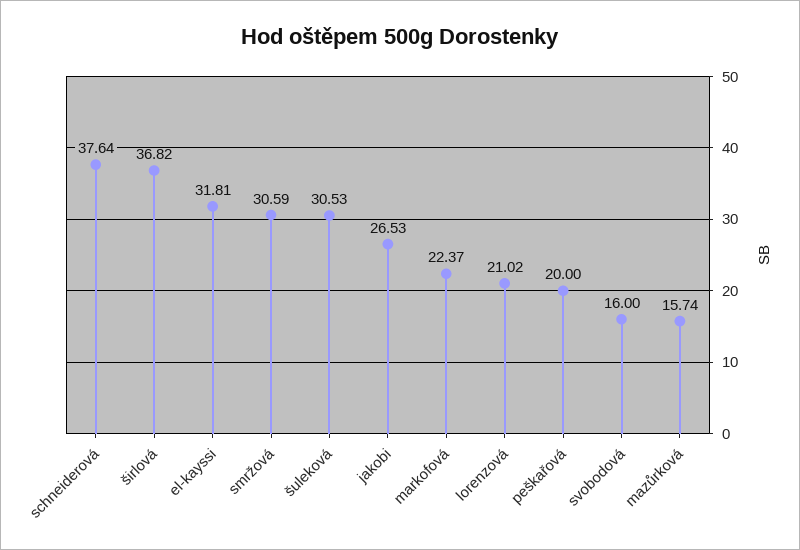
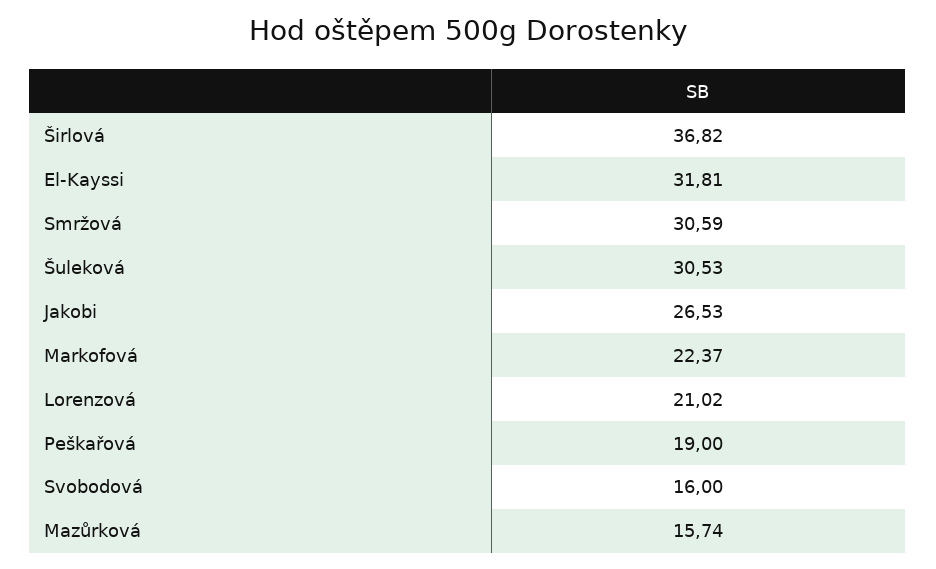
  {
-   "schneiderová": 37.64,
    "širlová": 36.82,
    "el-kayssi": 31.81,
    "smržová": 30.59,
    "šuleková": 30.53,
    "jakobi": 26.53,
    "markofová": 22.37,
    "lorenzová": 21.02,
-   "peškařová": 20,
+   "peškařová": 19,
    "svobodová": 16,
    "mazůrková": 15.74
  }

